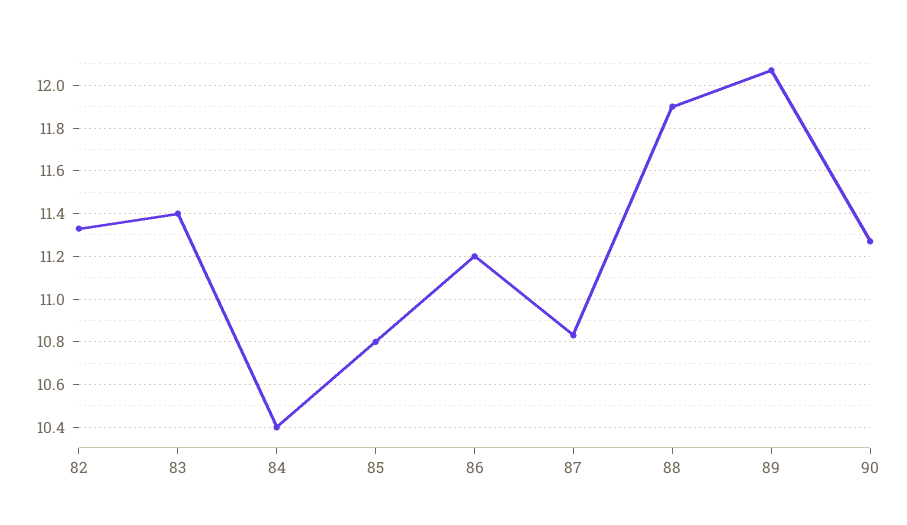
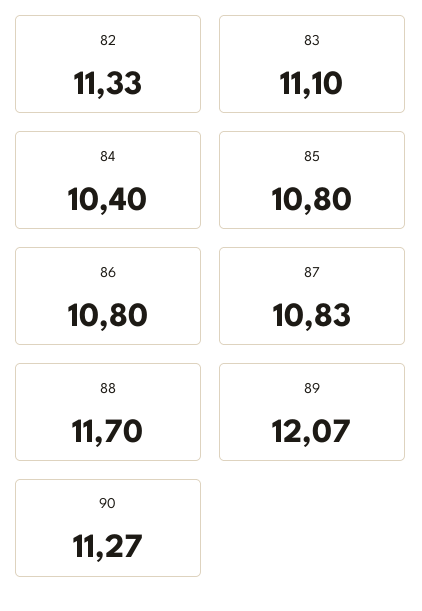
  {
    "82": 11.33,
-   "83": 11.4,
+   "83": 11.1,
    "84": 10.4,
    "85": 10.8,
-   "86": 11.2,
+   "86": 10.8,
    "87": 10.83,
-   "88": 11.9,
+   "88": 11.7,
    "89": 12.07,
    "90": 11.27
  }

